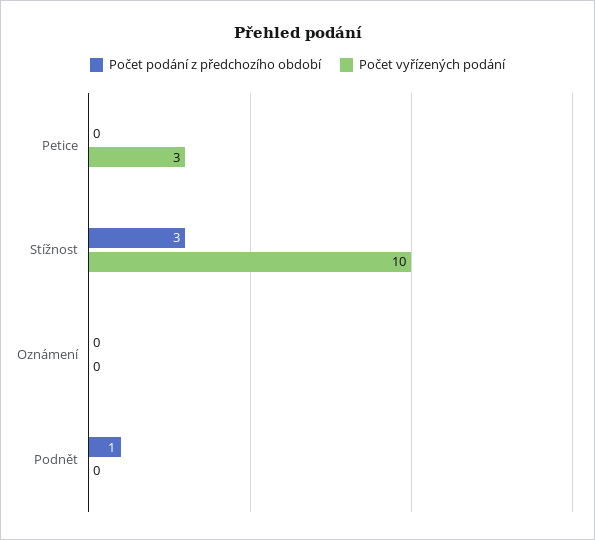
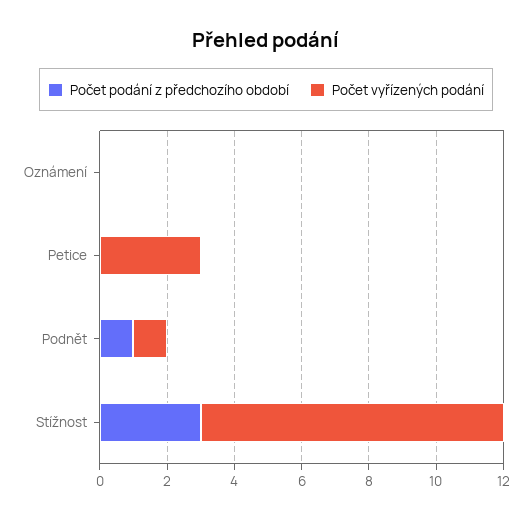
  {
    "Počet podání z předchozího období": {
      "Petice": 0,
      "Stížnost": 3,
      "Oznámení": 0,
      "Podnět": 1
    },
    "Počet vyřízených podání": {
      "Petice": 3,
-     "Stížnost": 10,
+     "Stížnost": 9,
      "Oznámení": 0,
-     "Podnět": 0
+     "Podnět": 1
    }
  }

